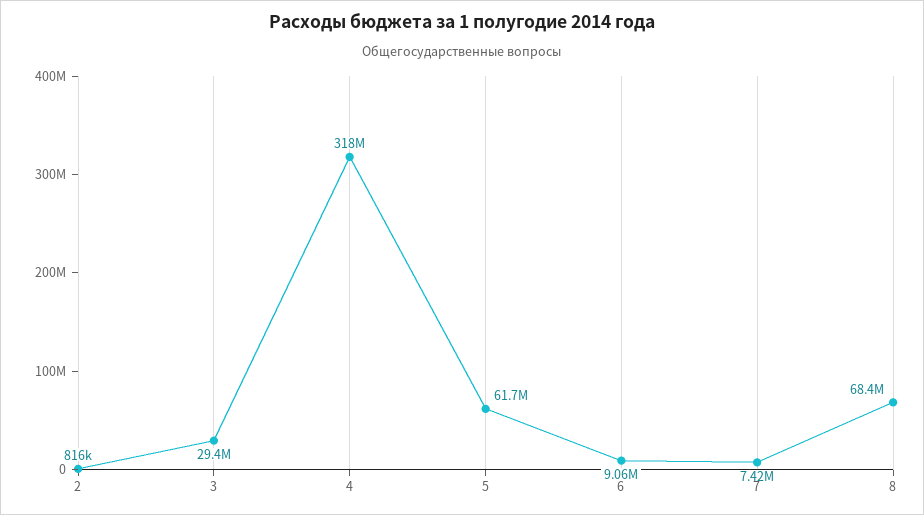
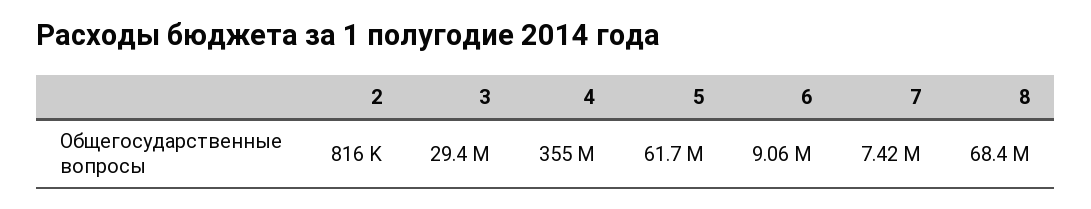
  {
    "2": 816000,
    "3": 29400000,
-   "4": 318000000,
+   "4": 355000000,
    "5": 61700000,
    "6": 9060000,
    "7": 7420000,
    "8": 68400000
  }

